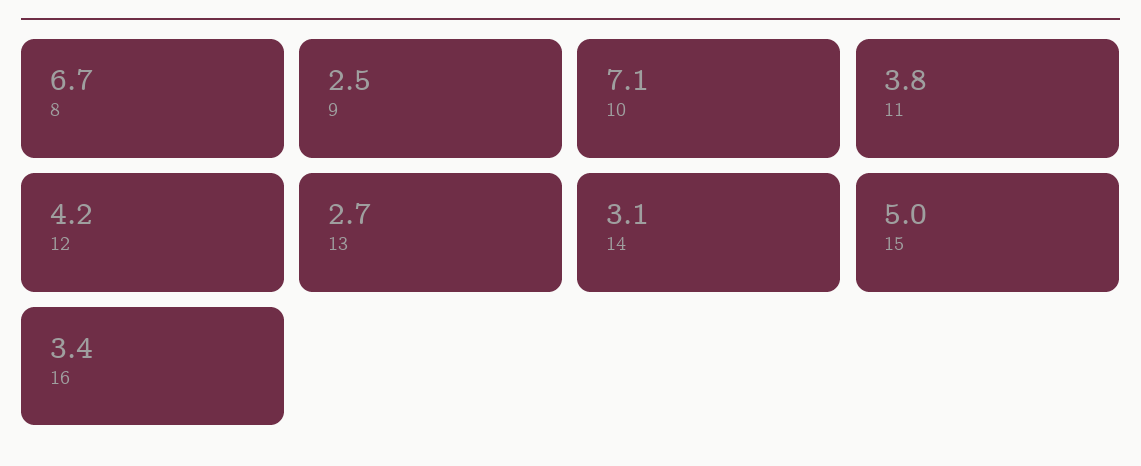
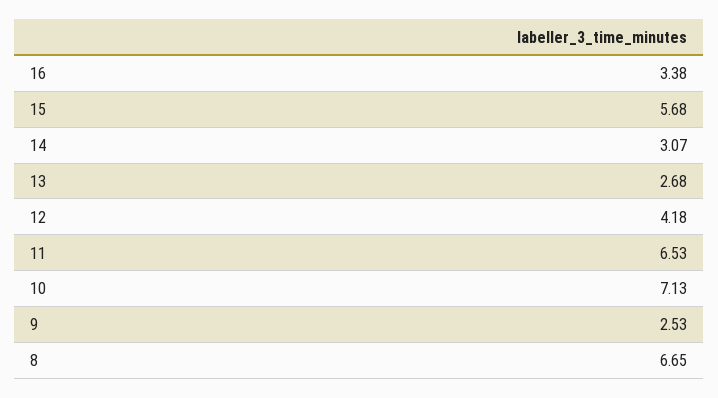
  {
    "8": 6.65,
    "9": 2.53,
    "10": 7.13,
-   "11": 3.8,
+   "11": 6.53,
    "12": 4.18,
    "13": 2.68,
    "14": 3.07,
-   "15": 5,
+   "15": 5.68,
    "16": 3.38
  }

